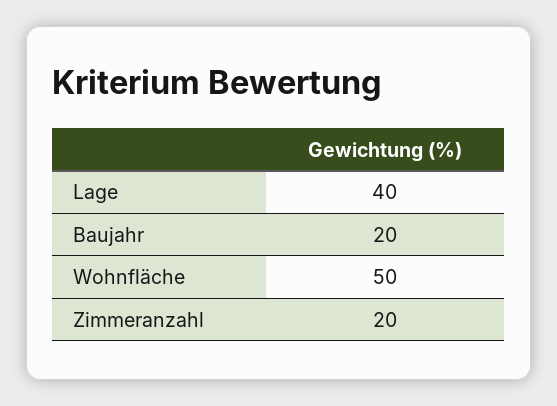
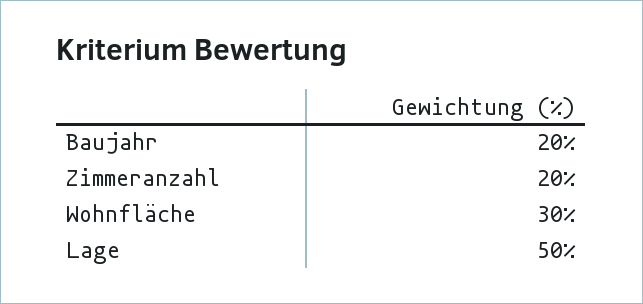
  {
-   "Lage": 40,
+   "Lage": 50,
    "Baujahr": 20,
-   "Wohnfläche": 50,
+   "Wohnfläche": 30,
    "Zimmeranzahl": 20
  }

